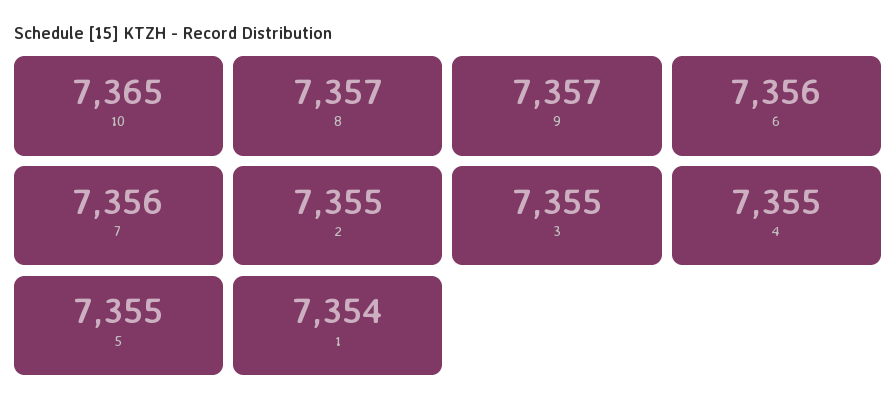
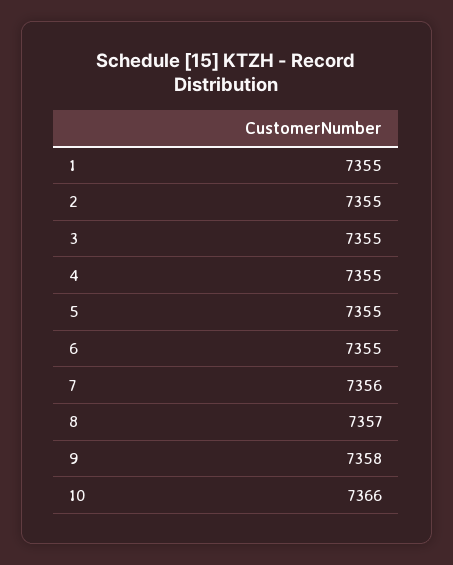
  {
-   "10": 7365,
+   "10": 7366,
    "8": 7357,
-   "9": 7357,
+   "9": 7358,
-   "6": 7356,
+   "6": 7355,
    "7": 7356,
    "2": 7355,
    "3": 7355,
    "4": 7355,
    "5": 7355,
-   "1": 7354
+   "1": 7355
  }

